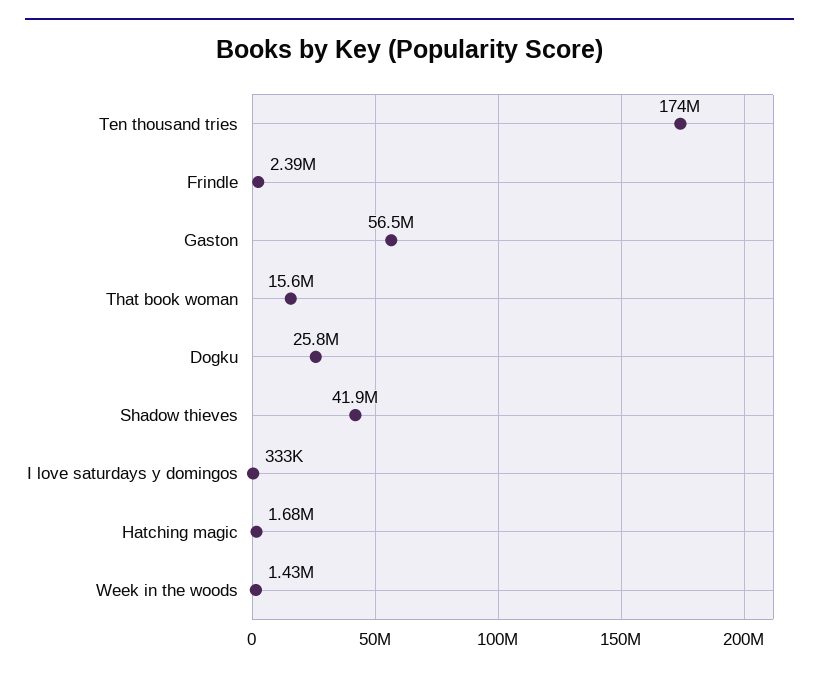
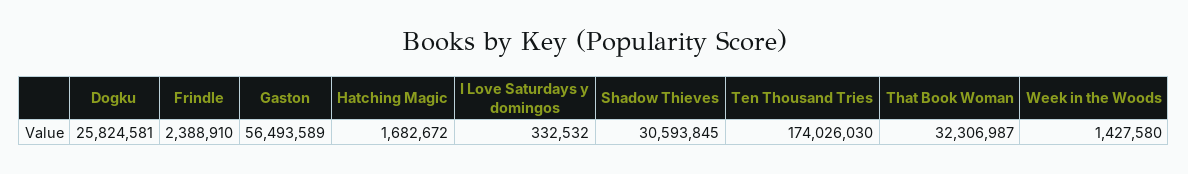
  {
    "Ten thousand tries": 174026030,
    "Frindle": 2388910,
    "Gaston": 56493589,
-   "That book woman": 15600000,
+   "That book woman": 32306987,
    "Dogku": 25824581,
-   "Shadow thieves": 41900000,
+   "Shadow thieves": 30593845,
    "I love saturdays y domingos": 332532,
    "Hatching magic": 1682672,
    "Week in the woods": 1427580
  }

